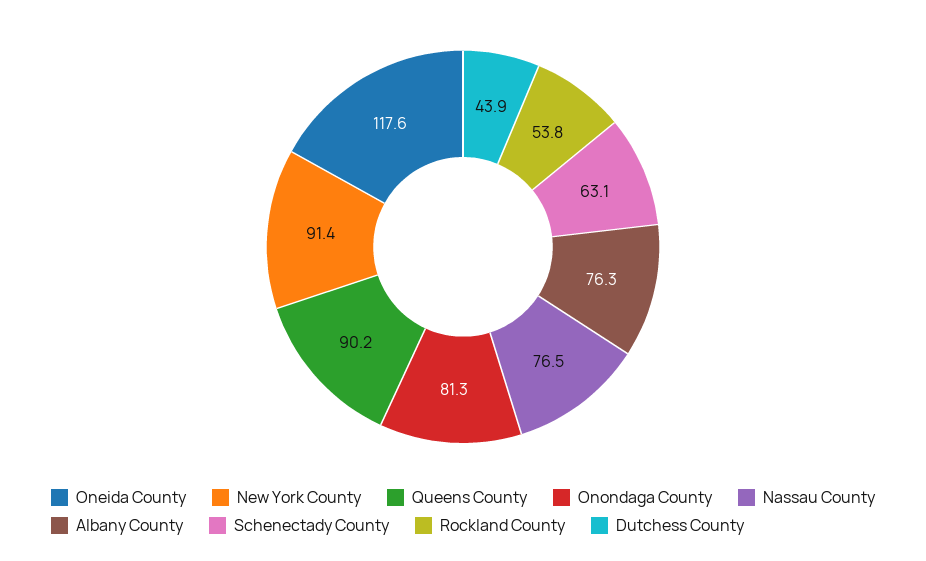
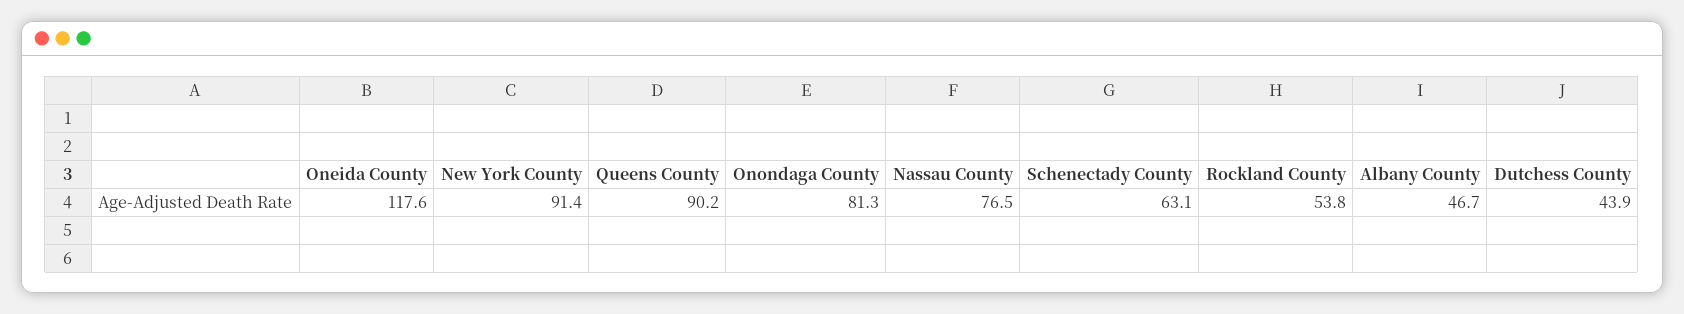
  {
    "Oneida County": 117.6,
    "New York County": 91.4,
    "Queens County": 90.2,
    "Onondaga County": 81.3,
    "Nassau County": 76.5,
-   "Albany County": 76.3,
+   "Albany County": 46.7,
    "Schenectady County": 63.1,
    "Rockland County": 53.8,
    "Dutchess County": 43.9
  }

